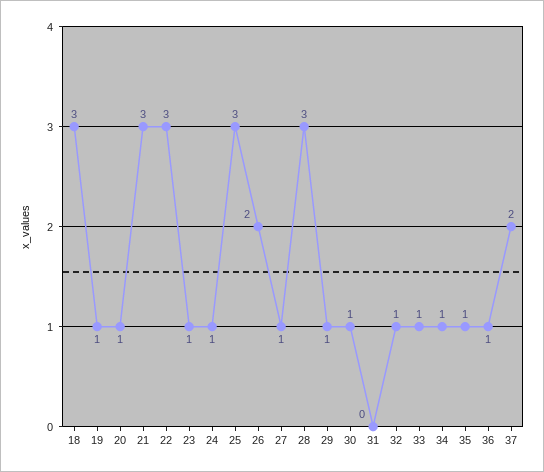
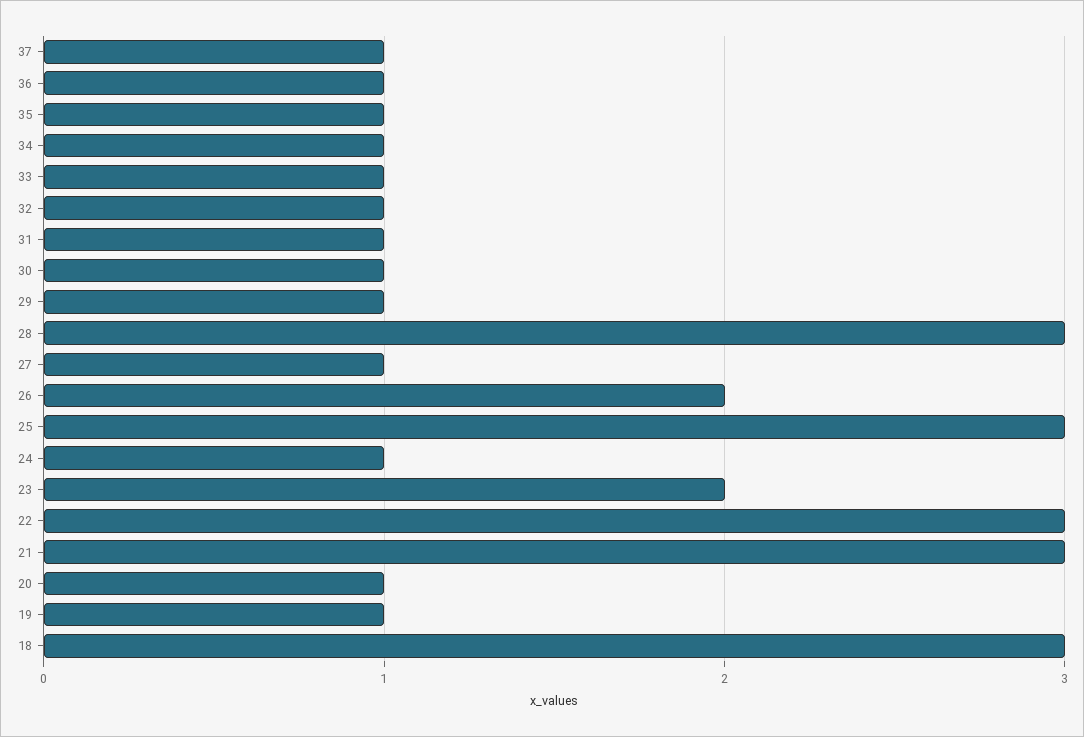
  {
    "18": 3,
    "19": 1,
    "20": 1,
    "21": 3,
    "22": 3,
-   "23": 1,
+   "23": 2,
    "24": 1,
    "25": 3,
    "26": 2,
    "27": 1,
    "28": 3,
    "29": 1,
    "30": 1,
-   "31": 0,
+   "31": 1,
    "32": 1,
    "33": 1,
    "34": 1,
    "35": 1,
    "36": 1,
-   "37": 2
+   "37": 1
  }

